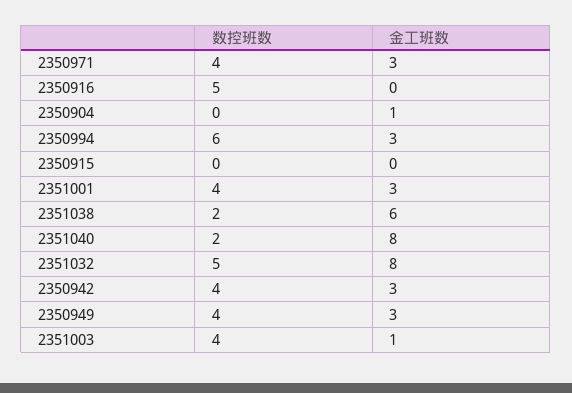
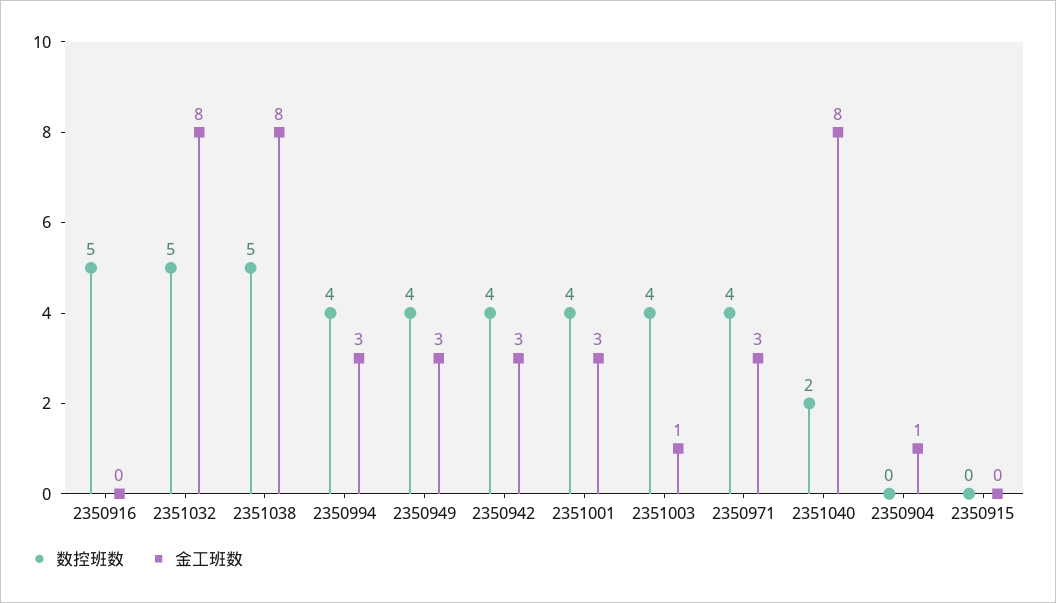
  {
    "数控班数": {
      "2350971": 4,
      "2350916": 5,
      "2350904": 0,
-     "2350994": 6,
+     "2350994": 4,
      "2350915": 0,
      "2351001": 4,
-     "2351038": 2,
+     "2351038": 5,
      "2351040": 2,
      "2351032": 5,
      "2350942": 4,
      "2350949": 4,
      "2351003": 4
    },
    "金工班数": {
      "2350971": 3,
      "2350916": 0,
      "2350904": 1,
      "2350994": 3,
      "2350915": 0,
      "2351001": 3,
-     "2351038": 6,
+     "2351038": 8,
      "2351040": 8,
      "2351032": 8,
      "2350942": 3,
      "2350949": 3,
      "2351003": 1
    }
  }

